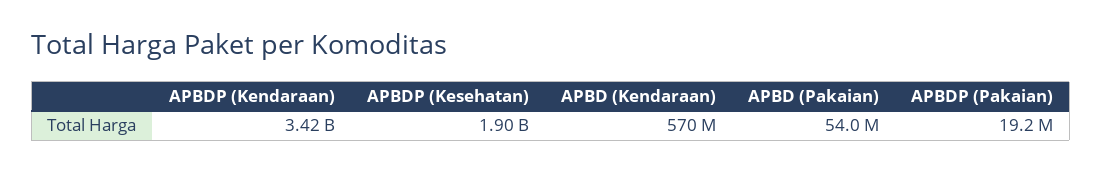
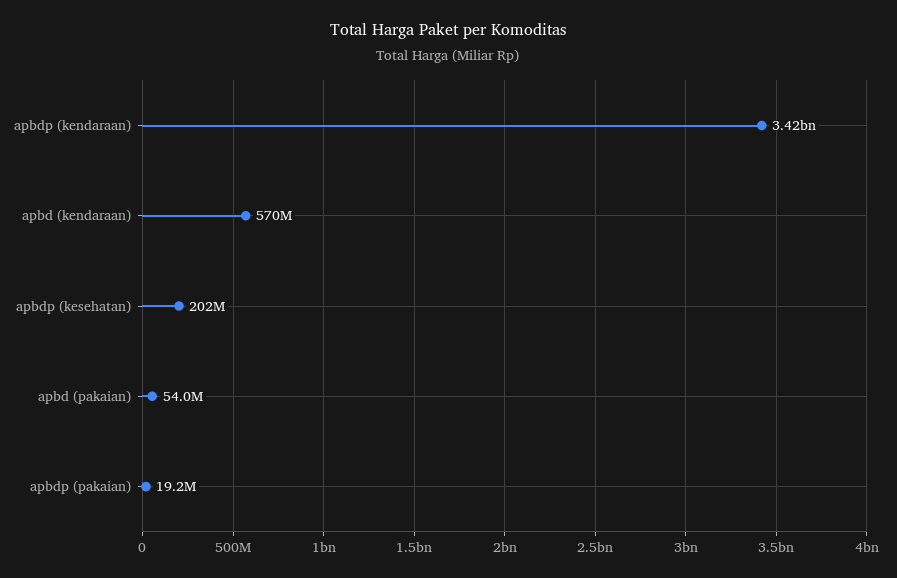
  {
    "APBDP (Kendaraan)": 3420000000,
-   "APBDP (Kesehatan)": 1900000000,
+   "APBDP (Kesehatan)": 202000000,
    "APBD (Kendaraan)": 570000000,
    "APBD (Pakaian)": 54000000,
    "APBDP (Pakaian)": 19200000
  }

